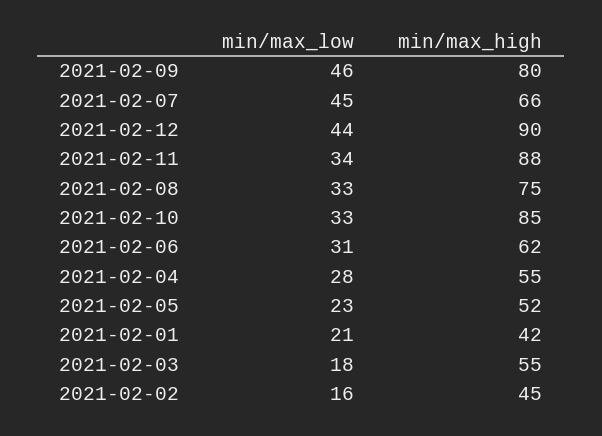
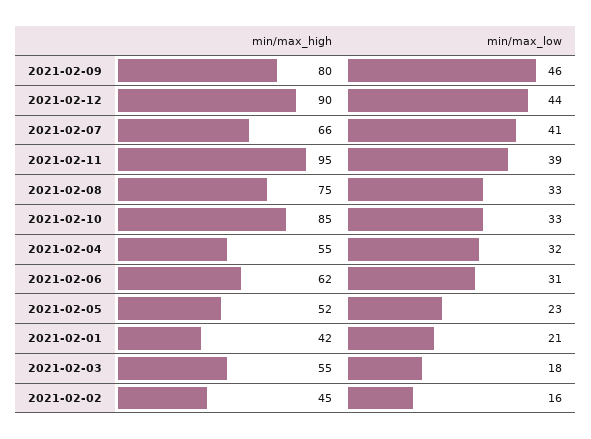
  {
    "min/max_low": {
      "2021-02-09": 46,
-     "2021-02-07": 45,
+     "2021-02-07": 41,
      "2021-02-12": 44,
-     "2021-02-11": 34,
+     "2021-02-11": 39,
      "2021-02-08": 33,
      "2021-02-10": 33,
      "2021-02-06": 31,
-     "2021-02-04": 28,
+     "2021-02-04": 32,
      "2021-02-05": 23,
      "2021-02-01": 21,
      "2021-02-03": 18,
      "2021-02-02": 16
    },
    "min/max_high": {
      "2021-02-09": 80,
      "2021-02-07": 66,
      "2021-02-12": 90,
-     "2021-02-11": 88,
+     "2021-02-11": 95,
      "2021-02-08": 75,
      "2021-02-10": 85,
      "2021-02-06": 62,
      "2021-02-04": 55,
      "2021-02-05": 52,
      "2021-02-01": 42,
      "2021-02-03": 55,
      "2021-02-02": 45
    }
  }

